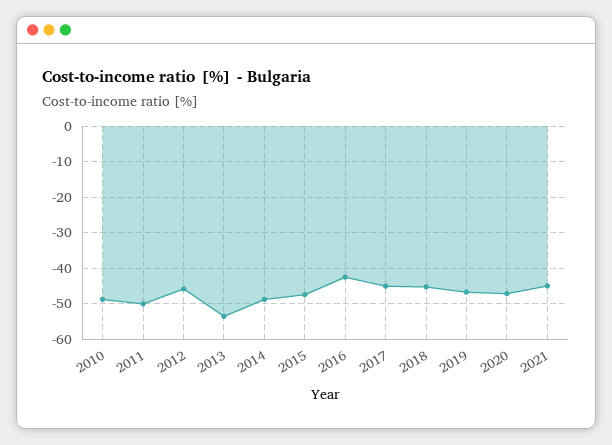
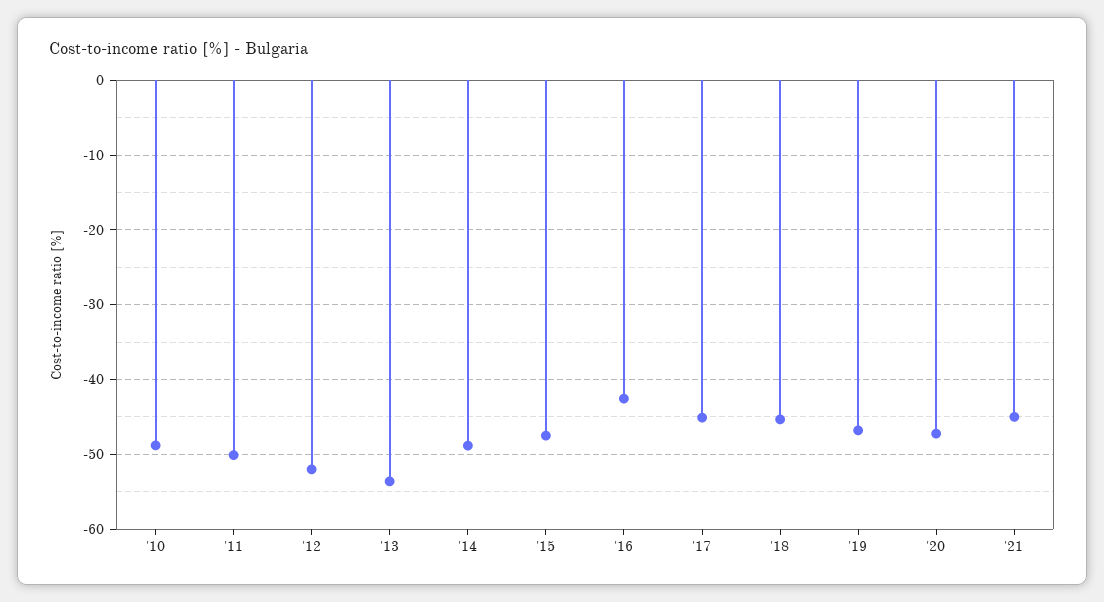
  {
    "2010": -49,
    "2011": -50,
-   "2012": -46,
+   "2012": -52,
    "2013": -54,
    "2014": -49,
    "2015": -48,
    "2016": -43,
    "2017": -45,
    "2018": -45,
    "2019": -47,
    "2020": -47,
    "2021": -45
  }

